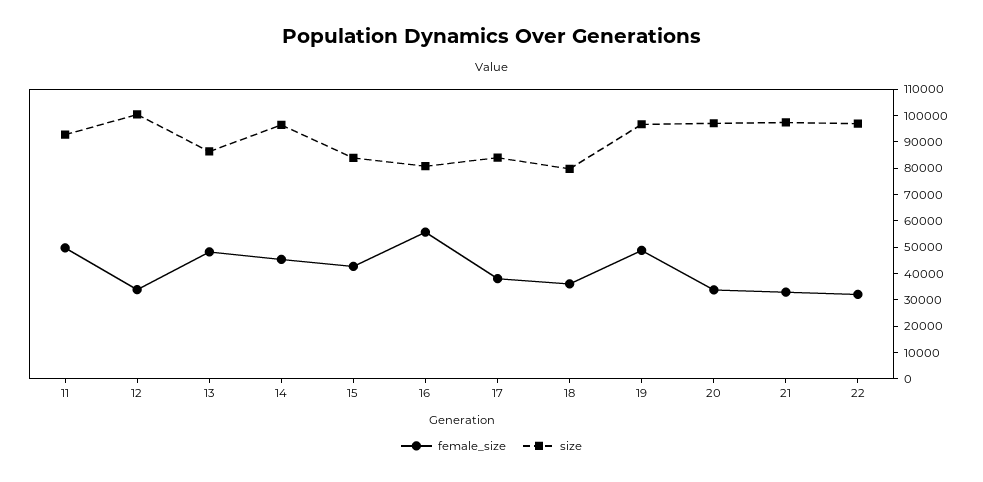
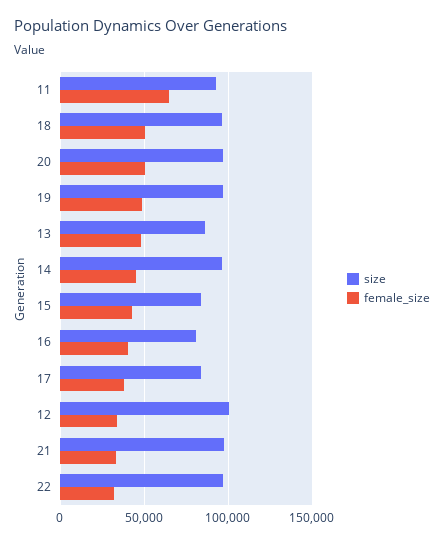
  {
    "female_size": {
-     "11": 50000,
+     "11": 65000,
      "12": 35000,
      "13": 50000,
      "14": 45000,
      "15": 45000,
-     "16": 55000,
+     "16": 40000,
      "17": 40000,
-     "18": 35000,
+     "18": 50000,
      "19": 50000,
-     "20": 35000,
+     "20": 50000,
      "21": 35000,
      "22": 30000
    },
    "size": {
      "11": 95000,
      "12": 100000,
      "13": 85000,
      "14": 95000,
      "15": 85000,
      "16": 80000,
      "17": 85000,
-     "18": 80000,
+     "18": 95000,
      "19": 95000,
      "20": 95000,
      "21": 95000,
      "22": 95000
    }
  }

